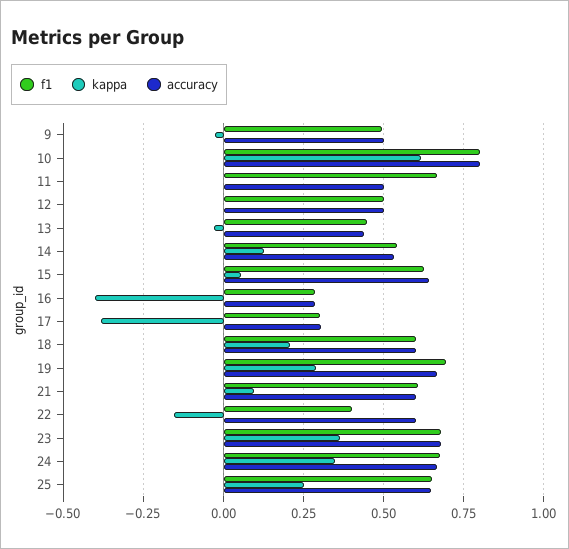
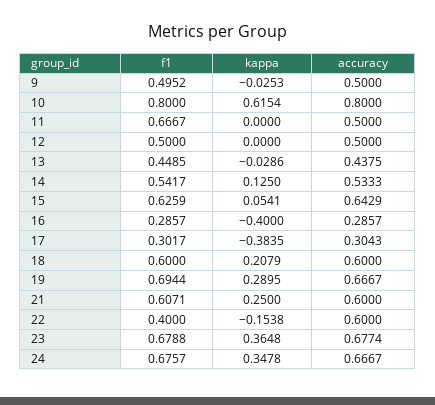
  {
    "f1": {
      "9": 0.4952,
      "10": 0.8,
      "11": 0.6667,
      "12": 0.5,
      "13": 0.4485,
      "14": 0.5417,
      "15": 0.6259,
      "16": 0.2857,
      "17": 0.3017,
      "18": 0.6,
      "19": 0.6944,
      "21": 0.6071,
      "22": 0.4,
      "23": 0.6788,
-     "24": 0.6757,
+     "24": 0.6757
-     "25": 0.65
    },
    "kappa": {
      "9": -0.0253,
      "10": 0.6154,
      "11": 0,
      "12": 0,
      "13": -0.0286,
      "14": 0.125,
      "15": 0.0541,
      "16": -0.4,
      "17": -0.3835,
      "18": 0.2079,
      "19": 0.2895,
-     "21": 0.1,
+     "21": 0.25,
      "22": -0.1538,
      "23": 0.3648,
-     "24": 0.3478,
+     "24": 0.3478
-     "25": 0.25
    },
    "accuracy": {
      "9": 0.5,
      "10": 0.8,
      "11": 0.5,
      "12": 0.5,
      "13": 0.4375,
      "14": 0.5333,
      "15": 0.6429,
      "16": 0.2857,
      "17": 0.3043,
      "18": 0.6,
      "19": 0.6667,
      "21": 0.6,
      "22": 0.6,
      "23": 0.6774,
-     "24": 0.6667,
+     "24": 0.6667
-     "25": 0.65
    }
  }

